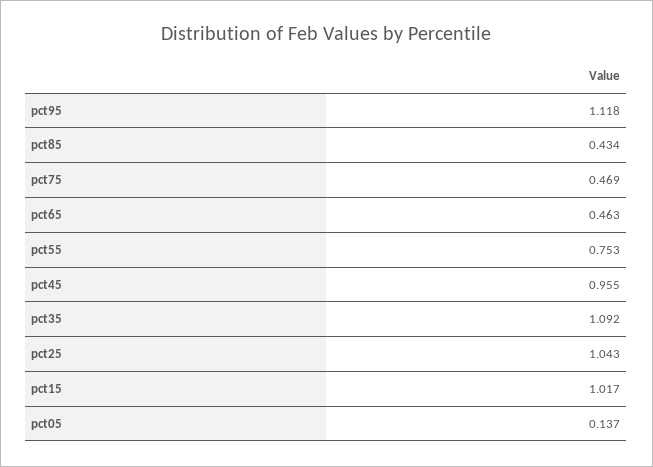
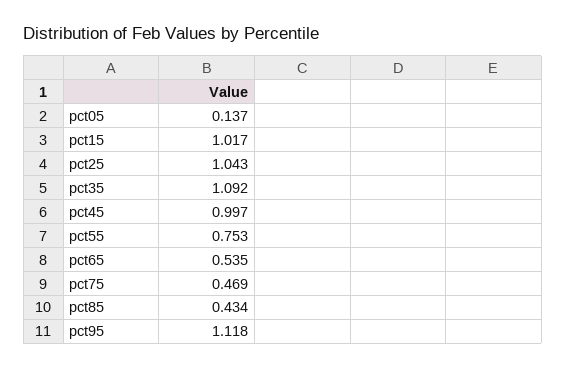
  {
    "pct95": 1.118,
    "pct85": 0.434,
    "pct75": 0.469,
-   "pct65": 0.463,
+   "pct65": 0.535,
    "pct55": 0.753,
-   "pct45": 0.955,
+   "pct45": 0.997,
    "pct35": 1.092,
    "pct25": 1.043,
    "pct15": 1.017,
    "pct05": 0.137
  }

